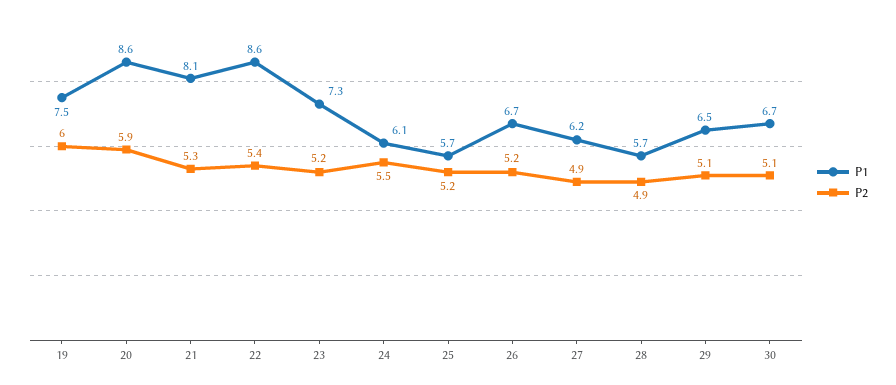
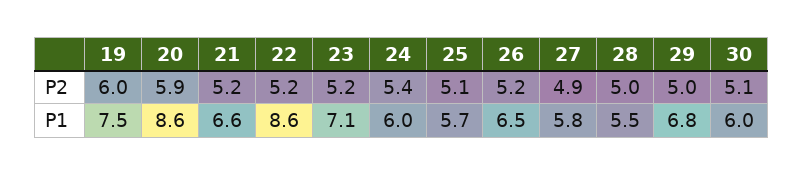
  {
    "P1": {
      "19": 7.5,
      "20": 8.6,
-     "21": 8.1,
+     "21": 6.6,
      "22": 8.6,
-     "23": 7.3,
+     "23": 7.1,
-     "24": 6.1,
+     "24": 6,
      "25": 5.7,
-     "26": 6.7,
+     "26": 6.5,
-     "27": 6.2,
+     "27": 5.8,
-     "28": 5.7,
+     "28": 5.5,
-     "29": 6.5,
+     "29": 6.8,
-     "30": 6.7
+     "30": 6
    },
    "P2": {
      "19": 6,
      "20": 5.9,
-     "21": 5.3,
+     "21": 5.2,
-     "22": 5.4,
+     "22": 5.2,
      "23": 5.2,
-     "24": 5.5,
+     "24": 5.4,
-     "25": 5.2,
+     "25": 5.1,
      "26": 5.2,
      "27": 4.9,
-     "28": 4.9,
+     "28": 5,
-     "29": 5.1,
+     "29": 5,
      "30": 5.1
    }
  }

